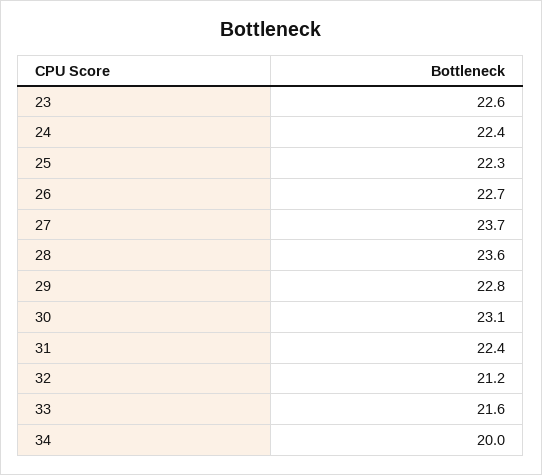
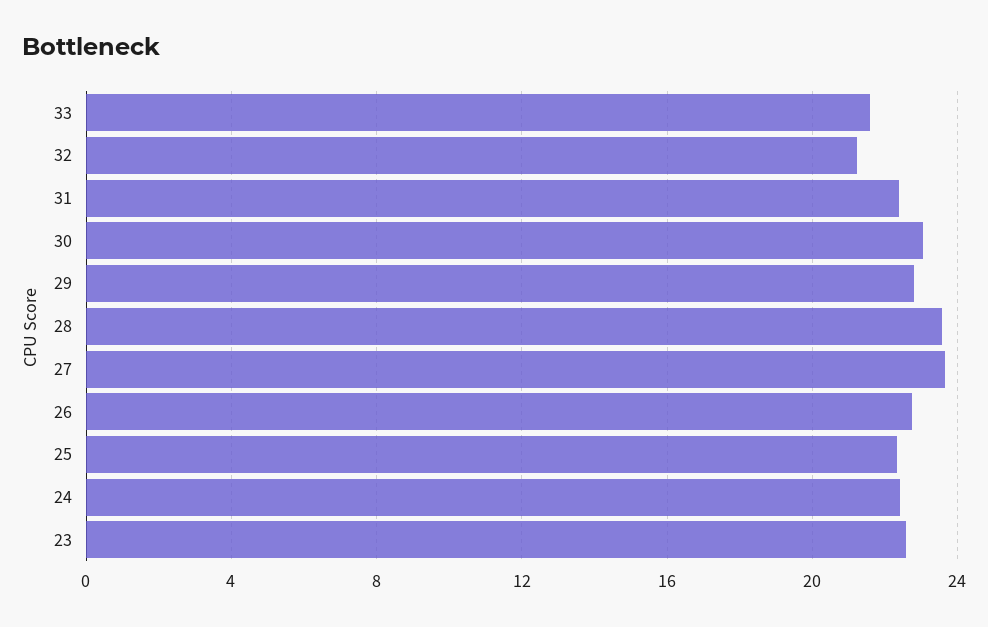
  {
    "23": 22.6,
    "24": 22.4,
    "25": 22.3,
    "26": 22.7,
    "27": 23.7,
    "28": 23.6,
    "29": 22.8,
    "30": 23.1,
    "31": 22.4,
    "32": 21.2,
-   "33": 21.6,
+   "33": 21.6
-   "34": 20
  }

